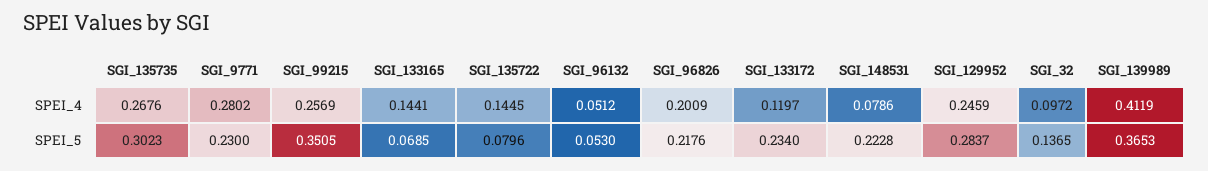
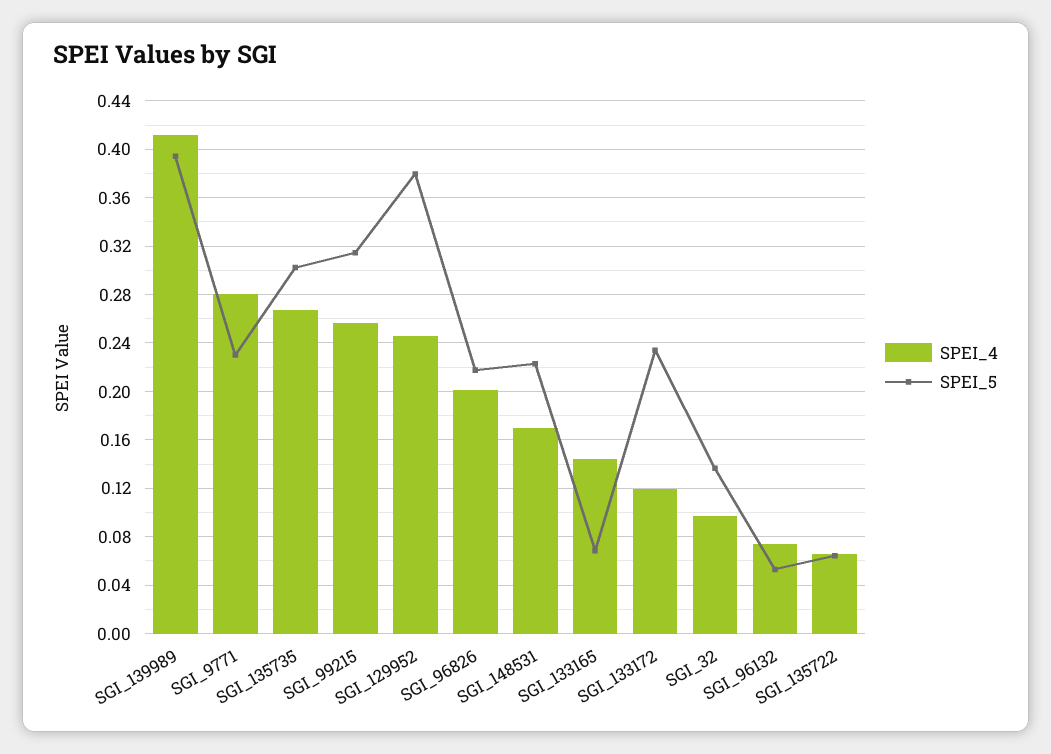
  {
    "SPEI_4": {
      "SGI_135735": 0.2676,
      "SGI_9771": 0.2802,
      "SGI_99215": 0.2569,
      "SGI_133165": 0.1441,
-     "SGI_135722": 0.1445,
+     "SGI_135722": 0.065,
-     "SGI_96132": 0.0512,
+     "SGI_96132": 0.075,
      "SGI_96826": 0.2009,
      "SGI_133172": 0.1197,
-     "SGI_148531": 0.0786,
+     "SGI_148531": 0.17,
      "SGI_129952": 0.2459,
      "SGI_32": 0.0972,
      "SGI_139989": 0.4119
    },
    "SPEI_5": {
      "SGI_135735": 0.3023,
      "SGI_9771": 0.23,
-     "SGI_99215": 0.3505,
+     "SGI_99215": 0.315,
      "SGI_133165": 0.0685,
-     "SGI_135722": 0.0796,
+     "SGI_135722": 0.065,
      "SGI_96132": 0.053,
      "SGI_96826": 0.2176,
      "SGI_133172": 0.234,
      "SGI_148531": 0.2228,
-     "SGI_129952": 0.2837,
+     "SGI_129952": 0.38,
      "SGI_32": 0.1365,
-     "SGI_139989": 0.3653
+     "SGI_139989": 0.395
    }
  }

